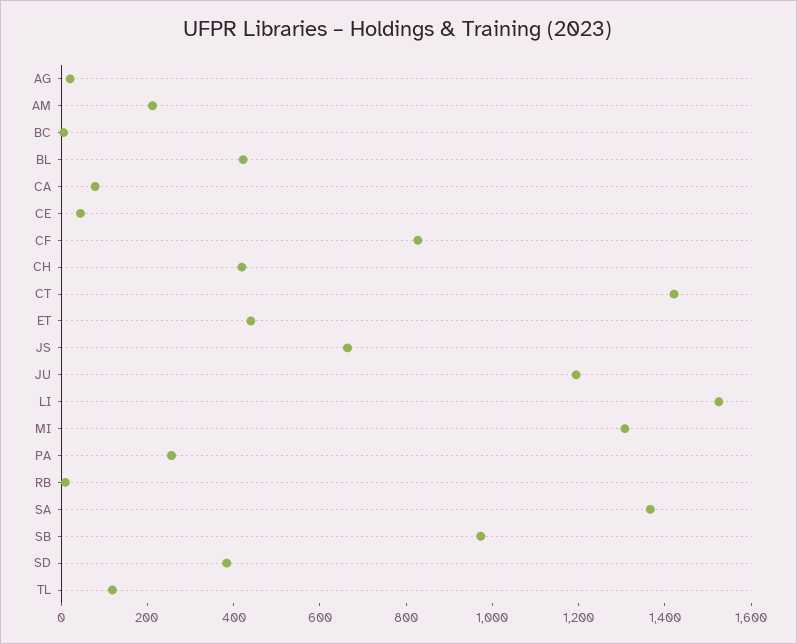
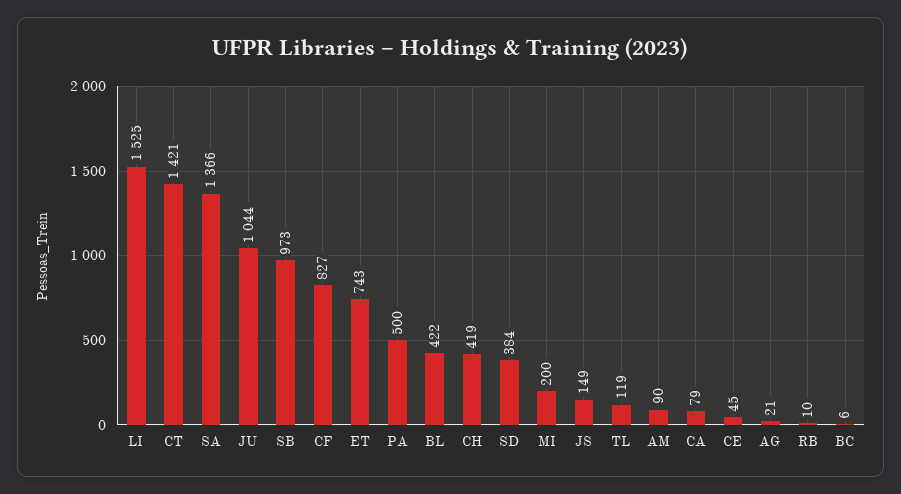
  {
    "AG": 21,
-   "AM": 200,
+   "AM": 90,
    "BC": 6,
    "BL": 422,
    "CA": 79,
    "CE": 45,
    "CF": 827,
    "CH": 419,
    "CT": 1421,
-   "ET": 450,
+   "ET": 743,
-   "JS": 650,
+   "JS": 149,
-   "JU": 1200,
+   "JU": 1044,
    "LI": 1525,
-   "MI": 1300,
+   "MI": 200,
-   "PA": 250,
+   "PA": 500,
    "RB": 10,
    "SA": 1366,
    "SB": 973,
    "SD": 384,
    "TL": 119
  }

